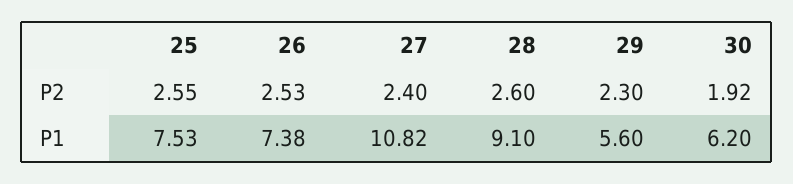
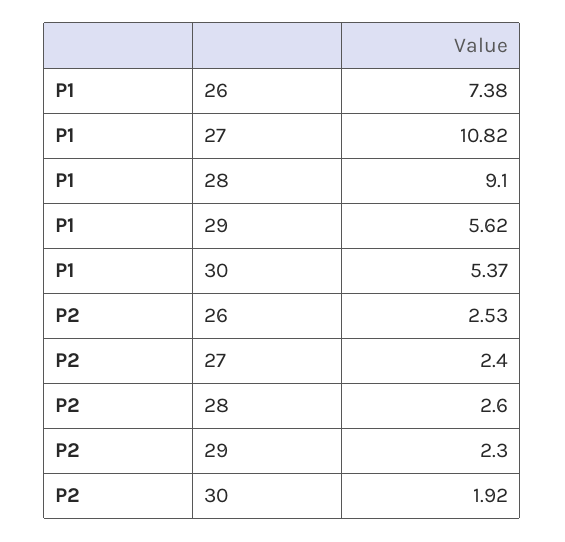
  {
-   "25": {
-     "P2": 2.55,
-     "P1": 7.53
-   },
    "26": {
      "P2": 2.53,
      "P1": 7.38
    },
    "27": {
      "P2": 2.4,
      "P1": 10.82
    },
    "28": {
      "P2": 2.6,
      "P1": 9.1
    },
    "29": {
      "P2": 2.3,
-     "P1": 5.6
+     "P1": 5.62
    },
    "30": {
      "P2": 1.92,
-     "P1": 6.2
+     "P1": 5.37
    }
  }

